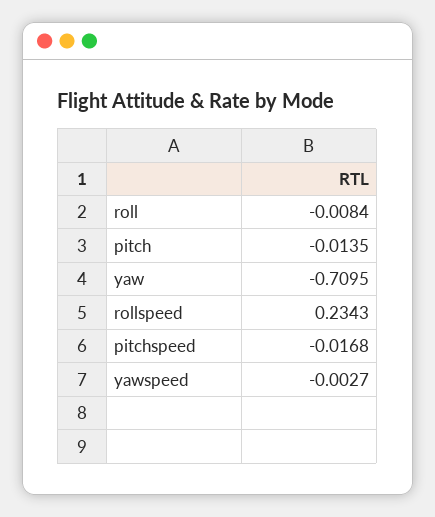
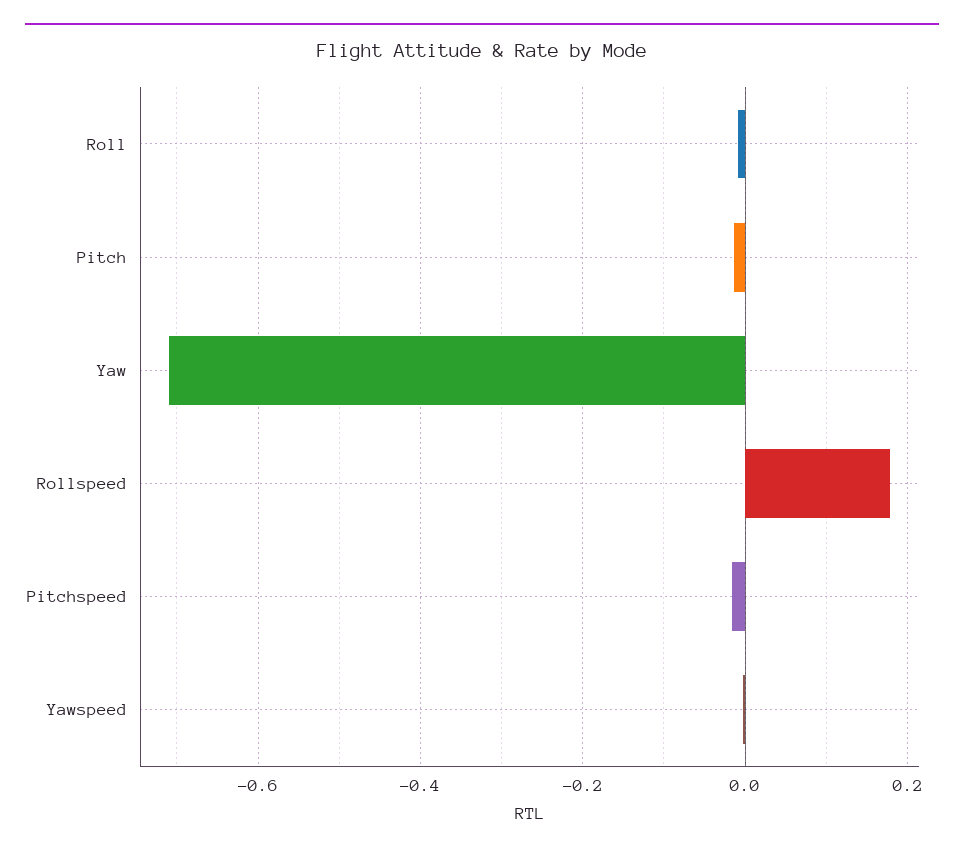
  {
    "roll": -0.0084,
    "pitch": -0.0135,
    "yaw": -0.7095,
-   "rollspeed": 0.2343,
+   "rollspeed": 0.18,
    "pitchspeed": -0.0168,
    "yawspeed": -0.0027
  }

